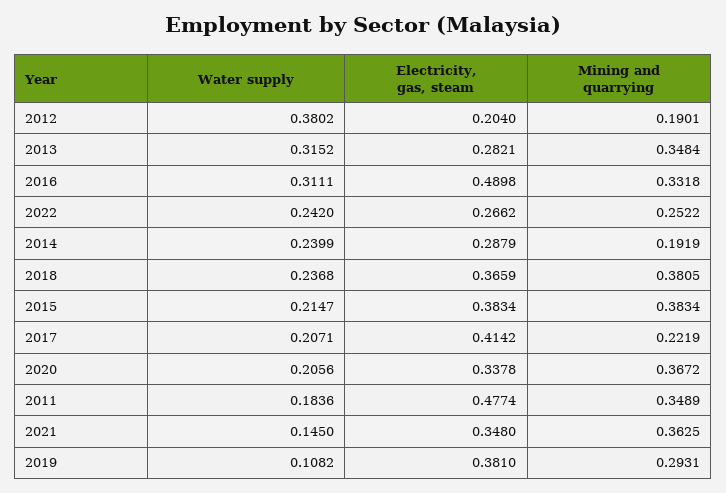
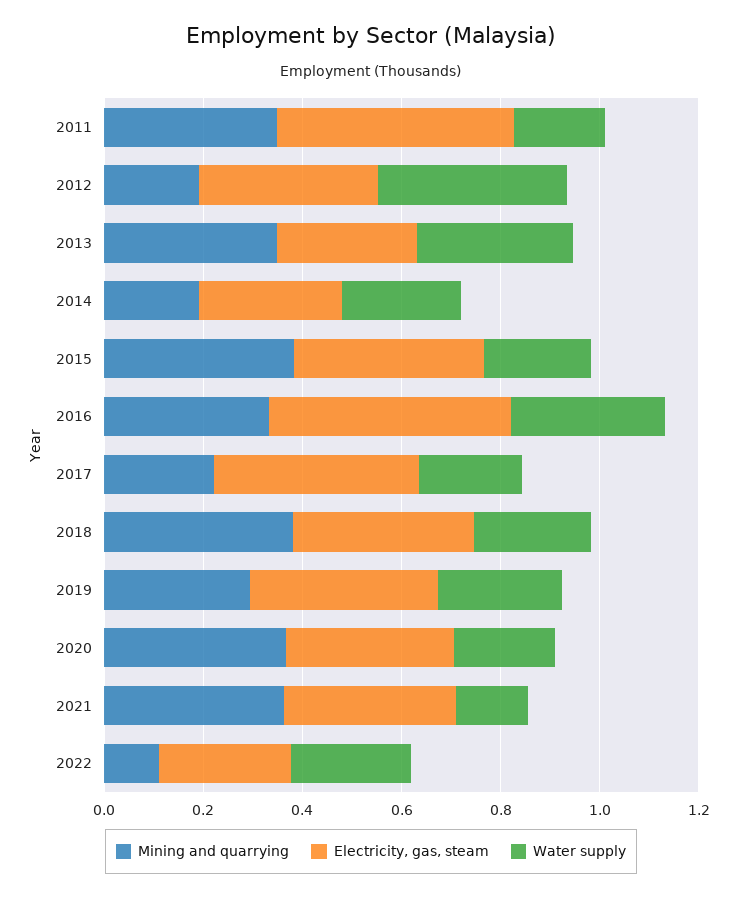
  {
    "Water supply": {
      "2012": 0.3802,
      "2013": 0.3152,
      "2016": 0.3111,
      "2022": 0.242,
      "2014": 0.2399,
      "2018": 0.2368,
      "2015": 0.2147,
      "2017": 0.2071,
      "2020": 0.2056,
      "2011": 0.1836,
      "2021": 0.145,
-     "2019": 0.1082
+     "2019": 0.25
    },
    "Electricity, gas, steam": {
-     "2012": 0.204,
+     "2012": 0.35,
      "2013": 0.2821,
      "2016": 0.4898,
      "2022": 0.2662,
      "2014": 0.2879,
      "2018": 0.3659,
      "2015": 0.3834,
      "2017": 0.4142,
      "2020": 0.3378,
      "2011": 0.4774,
      "2021": 0.348,
      "2019": 0.381
    },
    "Mining and quarrying": {
      "2012": 0.1901,
      "2013": 0.3484,
      "2016": 0.3318,
-     "2022": 0.2522,
+     "2022": 0.1,
      "2014": 0.1919,
      "2018": 0.3805,
      "2015": 0.3834,
      "2017": 0.2219,
      "2020": 0.3672,
      "2011": 0.3489,
      "2021": 0.3625,
      "2019": 0.2931
    }
  }

